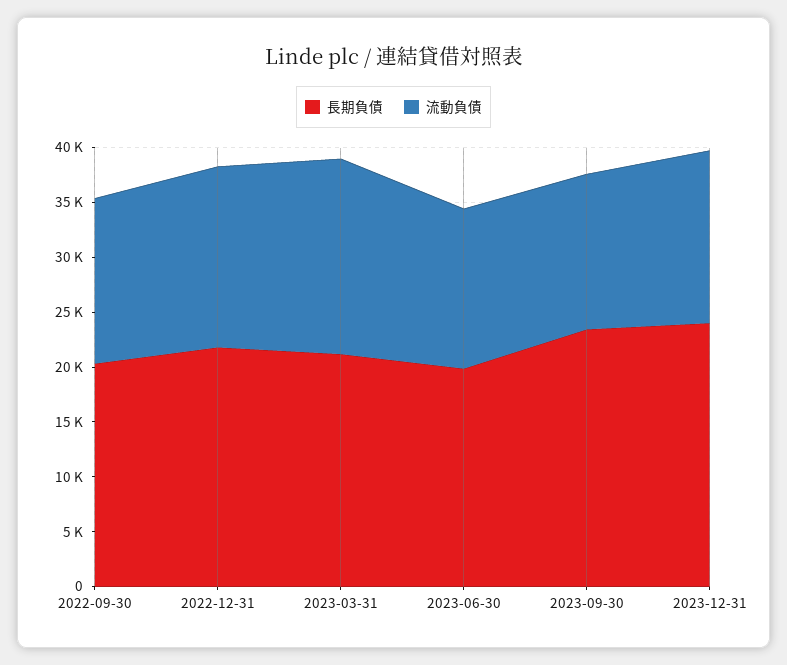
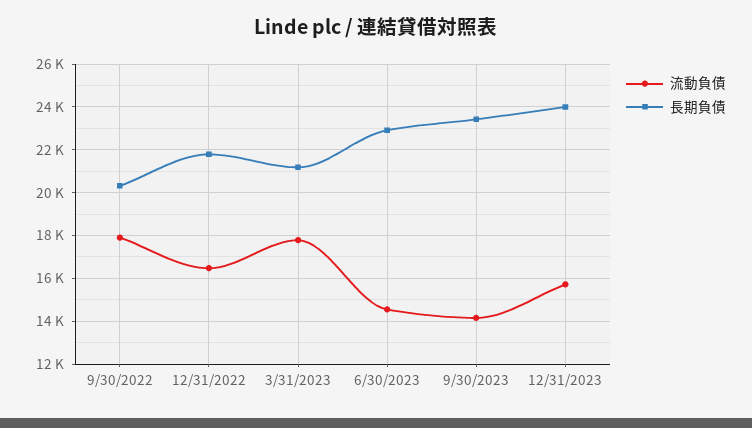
  {
    "長期負債": {
      "2022-09-30": 20500,
      "2022-12-31": 22000,
      "2023-03-31": 21000,
-     "2023-06-30": 20000,
+     "2023-06-30": 23000,
      "2023-09-30": 23500,
      "2023-12-31": 24000
    },
    "流動負債": {
-     "2022-09-30": 15000,
+     "2022-09-30": 18000,
      "2022-12-31": 16500,
      "2023-03-31": 18000,
      "2023-06-30": 14500,
      "2023-09-30": 14000,
      "2023-12-31": 15500
    }
  }

